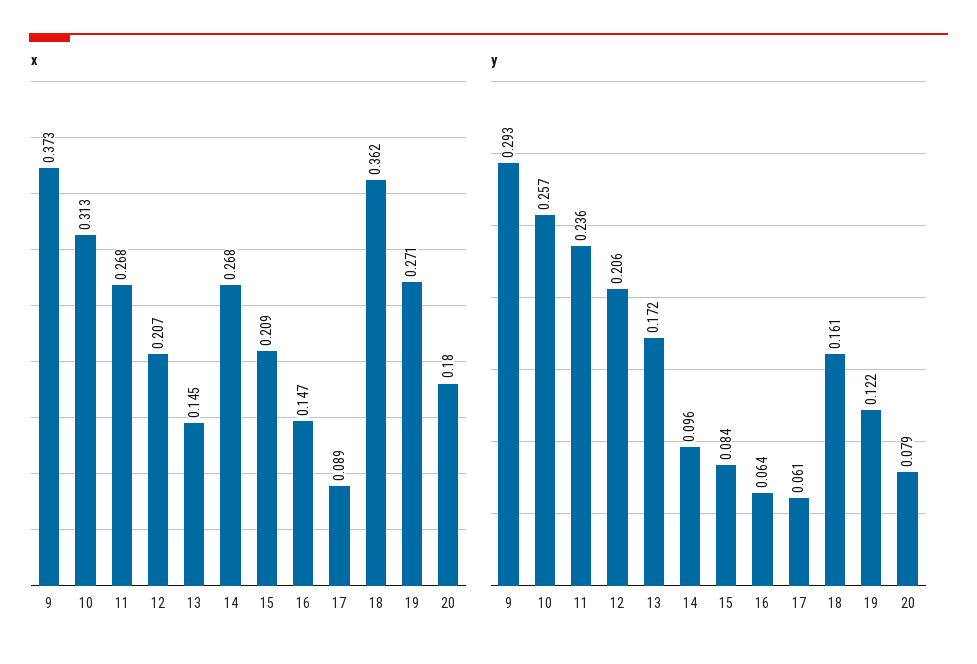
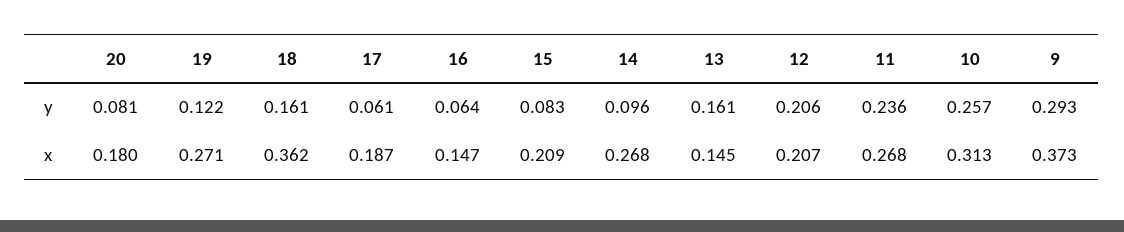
  {
    "x": {
      "9": 0.373,
      "10": 0.313,
      "11": 0.268,
      "12": 0.207,
      "13": 0.145,
      "14": 0.268,
      "15": 0.209,
      "16": 0.147,
-     "17": 0.089,
+     "17": 0.187,
      "18": 0.362,
      "19": 0.271,
      "20": 0.18
    },
    "y": {
      "9": 0.293,
      "10": 0.257,
      "11": 0.236,
      "12": 0.206,
-     "13": 0.172,
+     "13": 0.161,
      "14": 0.096,
-     "15": 0.084,
+     "15": 0.083,
      "16": 0.064,
      "17": 0.061,
      "18": 0.161,
      "19": 0.122,
-     "20": 0.079
+     "20": 0.081
    }
  }

